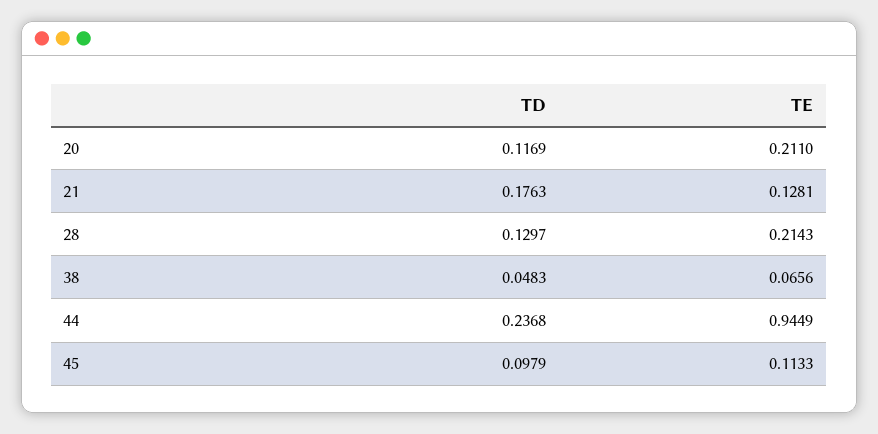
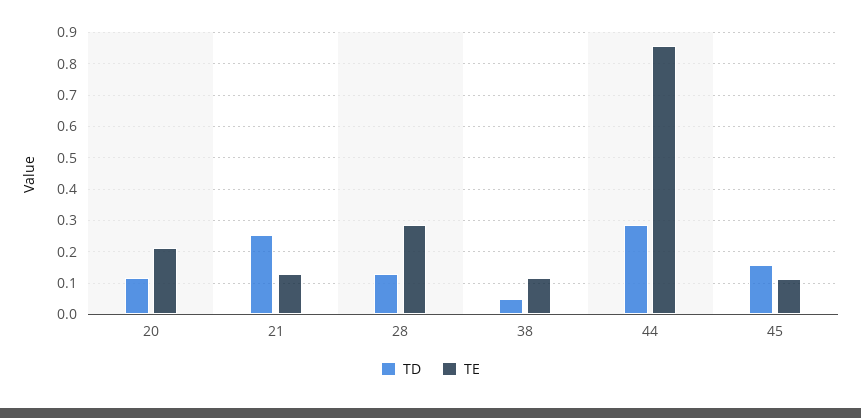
  {
    "TD": {
      "20": 0.1169,
-     "21": 0.1763,
+     "21": 0.26,
      "28": 0.1297,
      "38": 0.0483,
-     "44": 0.2368,
+     "44": 0.28,
-     "45": 0.0979
+     "45": 0.16
    },
    "TE": {
      "20": 0.211,
      "21": 0.1281,
-     "28": 0.2143,
+     "28": 0.28,
-     "38": 0.0656,
+     "38": 0.12,
-     "44": 0.9449,
+     "44": 0.86,
      "45": 0.1133
    }
  }

